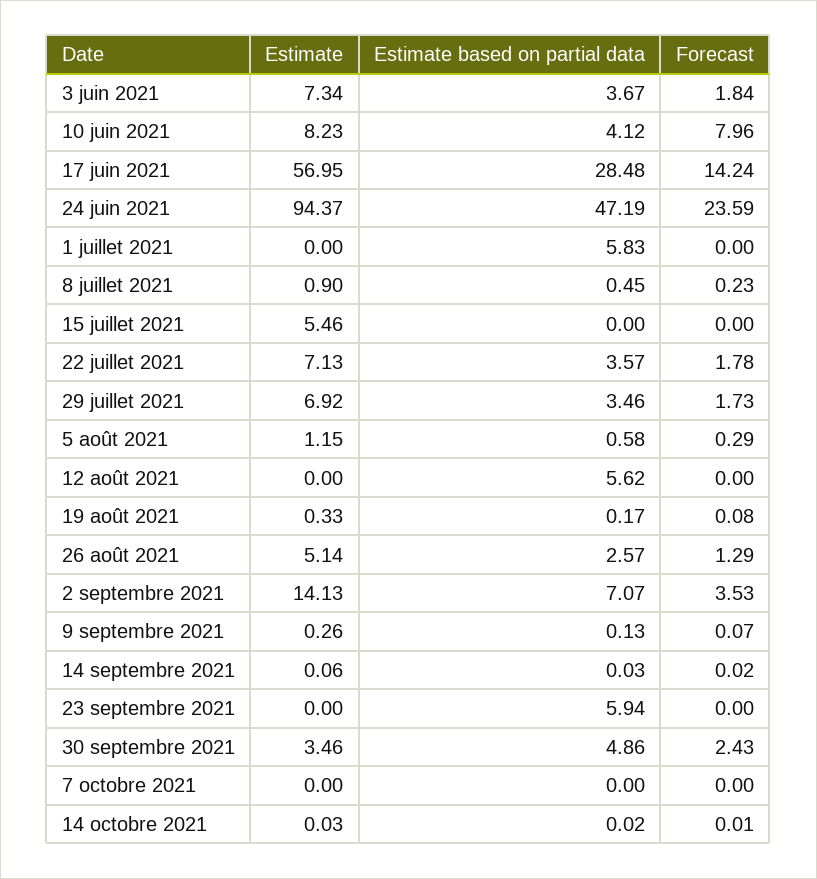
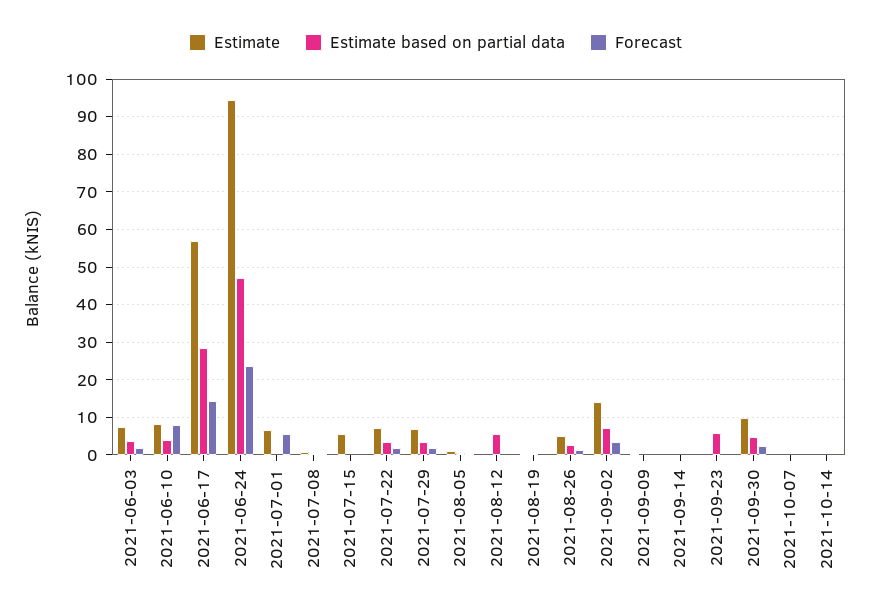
  {
    "Estimate": {
      "3 juin 2021": 7.34,
      "10 juin 2021": 8.23,
      "17 juin 2021": 56.95,
      "24 juin 2021": 94.37,
-     "1 juillet 2021": 0,
+     "1 juillet 2021": 6,
      "8 juillet 2021": 0.9,
      "15 juillet 2021": 5.46,
      "22 juillet 2021": 7.13,
      "29 juillet 2021": 6.92,
      "5 août 2021": 1.15,
      "12 août 2021": 0,
      "19 août 2021": 0.33,
      "26 août 2021": 5.14,
      "2 septembre 2021": 14.13,
      "9 septembre 2021": 0.26,
      "14 septembre 2021": 0.06,
      "23 septembre 2021": 0,
-     "30 septembre 2021": 3.46,
+     "30 septembre 2021": 10,
      "7 octobre 2021": 0,
      "14 octobre 2021": 0.03
    },
    "Estimate based on partial data": {
      "3 juin 2021": 3.67,
      "10 juin 2021": 4.12,
      "17 juin 2021": 28.48,
      "24 juin 2021": 47.19,
-     "1 juillet 2021": 5.83,
+     "1 juillet 2021": 0,
      "8 juillet 2021": 0.45,
      "15 juillet 2021": 0,
      "22 juillet 2021": 3.57,
      "29 juillet 2021": 3.46,
      "5 août 2021": 0.58,
      "12 août 2021": 5.62,
      "19 août 2021": 0.17,
      "26 août 2021": 2.57,
      "2 septembre 2021": 7.07,
      "9 septembre 2021": 0.13,
      "14 septembre 2021": 0.03,
      "23 septembre 2021": 5.94,
      "30 septembre 2021": 4.86,
      "7 octobre 2021": 0,
      "14 octobre 2021": 0.02
    },
    "Forecast": {
      "3 juin 2021": 1.84,
      "10 juin 2021": 7.96,
      "17 juin 2021": 14.24,
      "24 juin 2021": 23.59,
-     "1 juillet 2021": 0,
+     "1 juillet 2021": 6,
      "8 juillet 2021": 0.23,
      "15 juillet 2021": 0,
      "22 juillet 2021": 1.78,
      "29 juillet 2021": 1.73,
      "5 août 2021": 0.29,
      "12 août 2021": 0,
      "19 août 2021": 0.08,
      "26 août 2021": 1.29,
      "2 septembre 2021": 3.53,
      "9 septembre 2021": 0.07,
      "14 septembre 2021": 0.02,
      "23 septembre 2021": 0,
      "30 septembre 2021": 2.43,
      "7 octobre 2021": 0,
      "14 octobre 2021": 0.01
    }
  }

